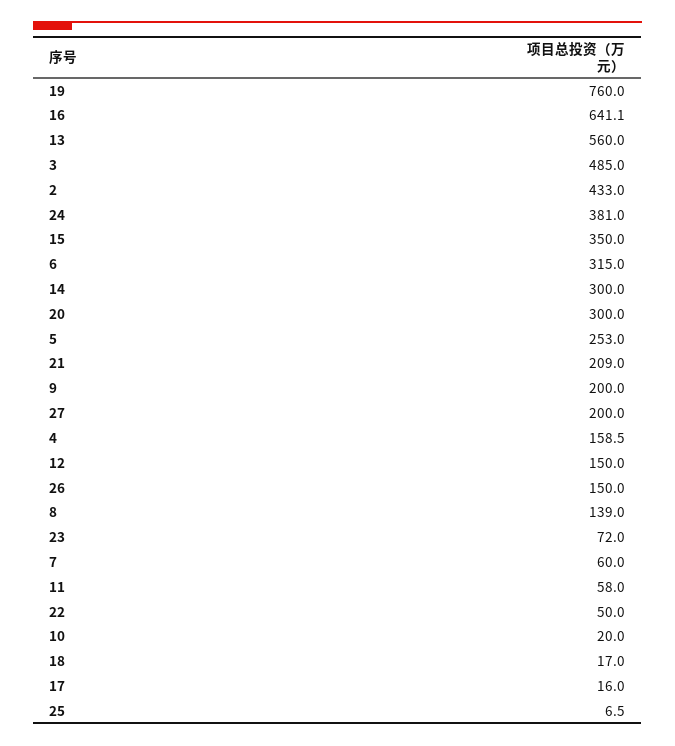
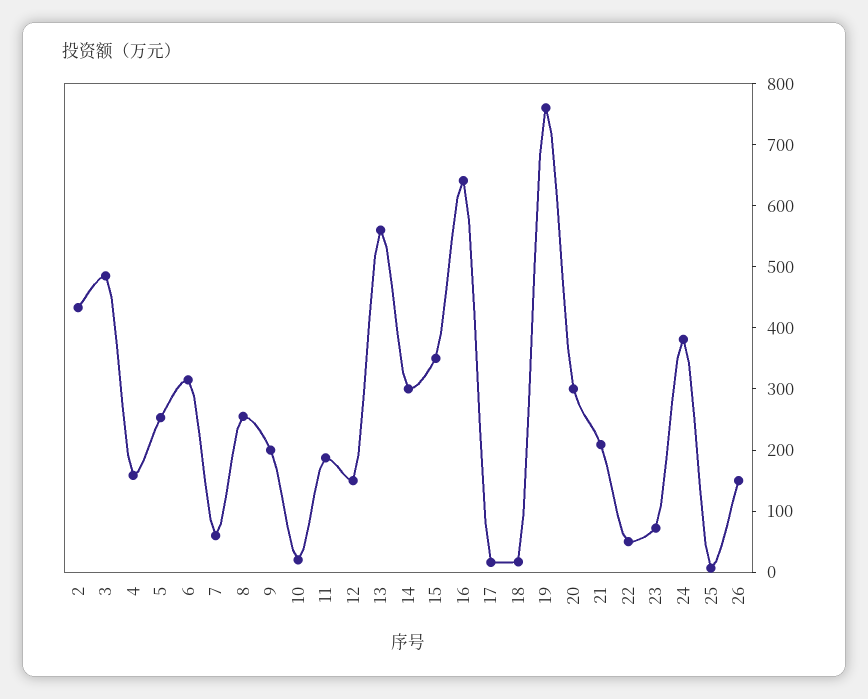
  {
    "19": 760,
    "16": 641.1,
    "13": 560,
    "3": 485,
    "2": 433,
    "24": 381,
    "15": 350,
    "6": 315,
    "14": 300,
    "20": 300,
    "5": 253,
    "21": 209,
    "9": 200,
-   "27": 200,
    "4": 158.5,
    "12": 150,
    "26": 150,
-   "8": 139,
+   "8": 260,
    "23": 72,
    "7": 60,
-   "11": 58,
+   "11": 180,
    "22": 50,
    "10": 20,
    "18": 17,
    "17": 16,
    "25": 6.5
  }

